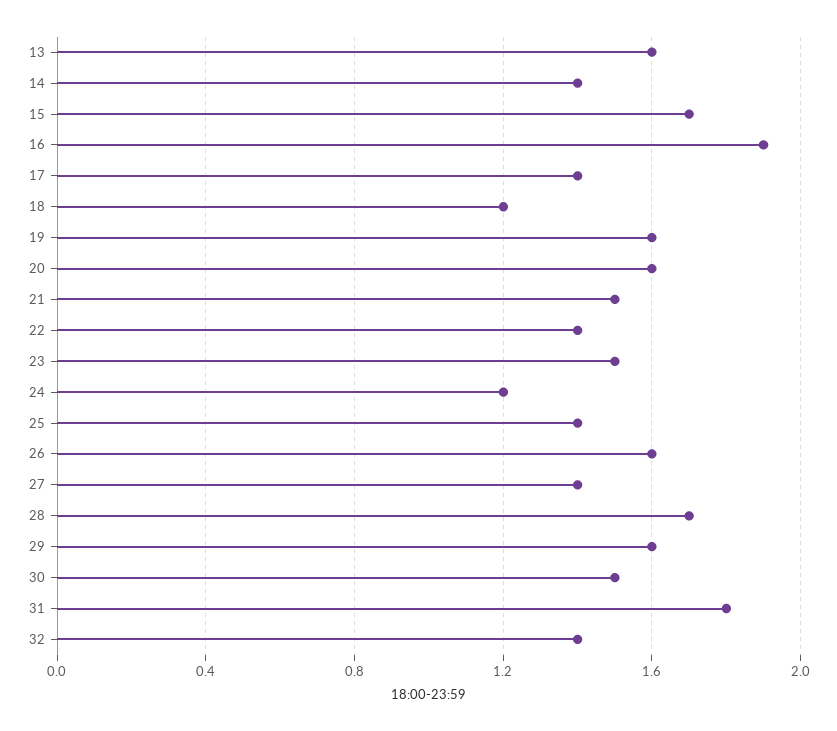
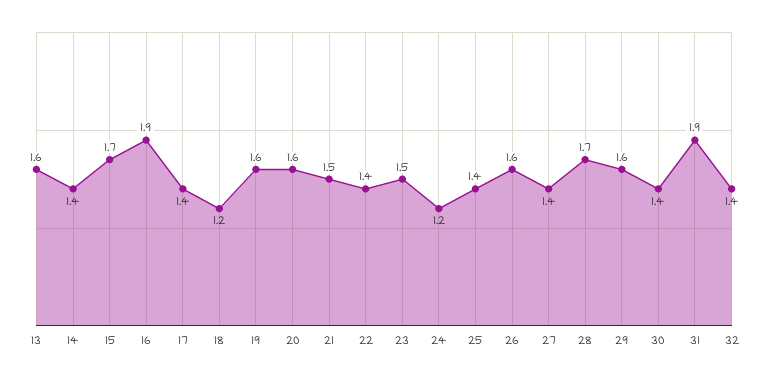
  {
    "13": 1.6,
    "14": 1.4,
    "15": 1.7,
    "16": 1.9,
    "17": 1.4,
    "18": 1.2,
    "19": 1.6,
    "20": 1.6,
    "21": 1.5,
    "22": 1.4,
    "23": 1.5,
    "24": 1.2,
    "25": 1.4,
    "26": 1.6,
    "27": 1.4,
    "28": 1.7,
    "29": 1.6,
-   "30": 1.5,
+   "30": 1.4,
-   "31": 1.8,
+   "31": 1.9,
    "32": 1.4
  }

